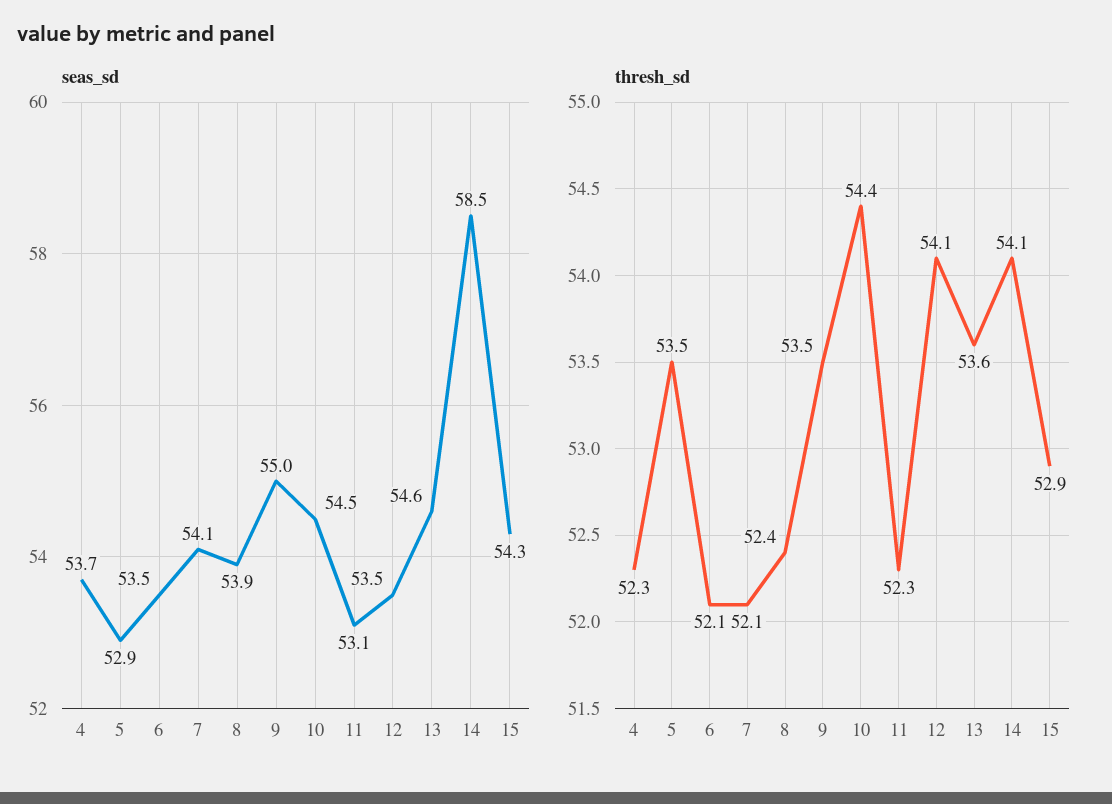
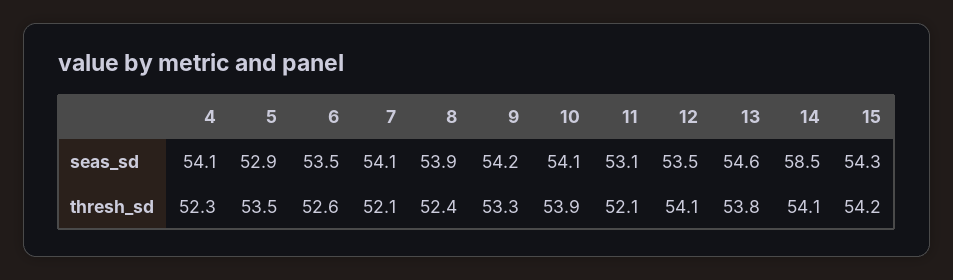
  {
    "seas_sd": {
-     "4": 53.7,
+     "4": 54.1,
      "5": 52.9,
      "6": 53.5,
      "7": 54.1,
      "8": 53.9,
-     "9": 55,
+     "9": 54.2,
-     "10": 54.5,
+     "10": 54.1,
      "11": 53.1,
      "12": 53.5,
      "13": 54.6,
      "14": 58.5,
      "15": 54.3
    },
    "thresh_sd": {
      "4": 52.3,
      "5": 53.5,
-     "6": 52.1,
+     "6": 52.6,
      "7": 52.1,
      "8": 52.4,
-     "9": 53.5,
+     "9": 53.3,
-     "10": 54.4,
+     "10": 53.9,
-     "11": 52.3,
+     "11": 52.1,
      "12": 54.1,
-     "13": 53.6,
+     "13": 53.8,
      "14": 54.1,
-     "15": 52.9
+     "15": 54.2
    }
  }

